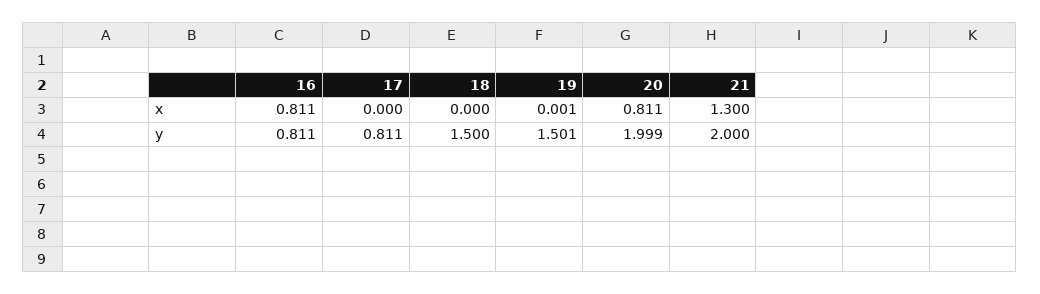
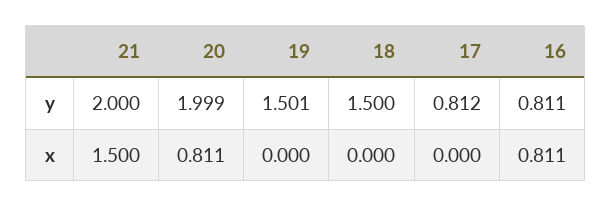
  {
    "16": {
      "x": 0.811,
      "y": 0.811
    },
    "17": {
      "x": 0,
-     "y": 0.811
+     "y": 0.812
    },
    "18": {
      "x": 0,
      "y": 1.5
    },
    "19": {
-     "x": 0.001,
+     "x": 0,
      "y": 1.501
    },
    "20": {
      "x": 0.811,
      "y": 1.999
    },
    "21": {
-     "x": 1.3,
+     "x": 1.5,
      "y": 2
    }
  }

